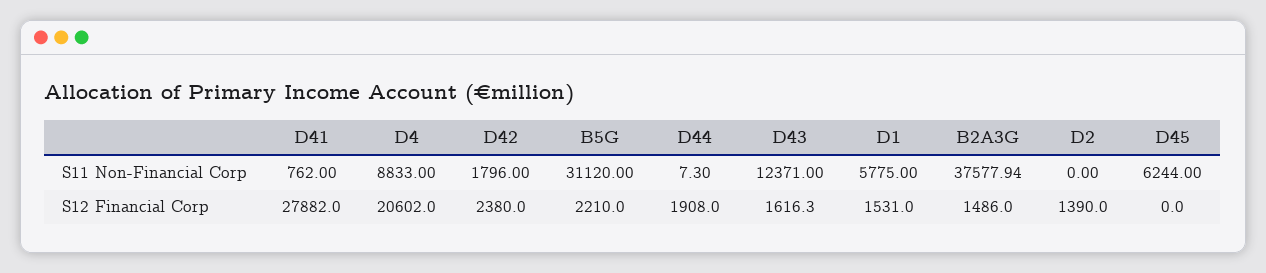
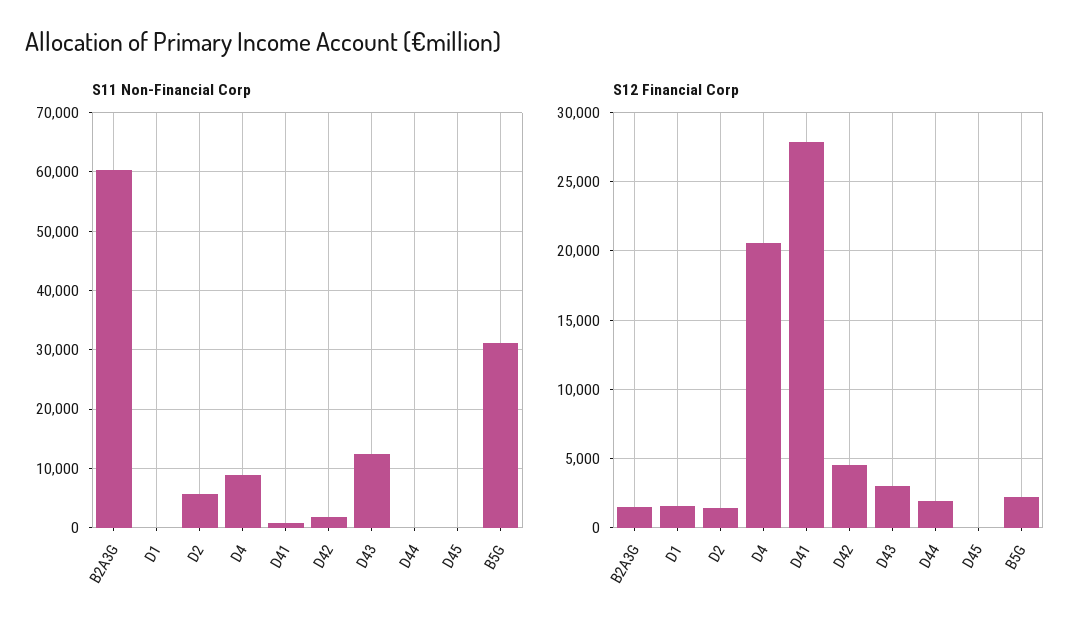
  {
    "S11 Non-Financial Corp": {
      "D41": 762,
      "D4": 8833,
      "D42": 1796,
      "B5G": 31120,
      "D44": 7.3,
      "D43": 12371,
-     "D1": 5775,
+     "D1": 0,
-     "B2A3G": 37577.94,
+     "B2A3G": 60000,
-     "D2": 0,
+     "D2": 6000,
-     "D45": 6244
+     "D45": 0
    },
    "S12 Financial Corp": {
      "D41": 27882,
      "D4": 20602,
-     "D42": 2380,
+     "D42": 4500,
      "B5G": 2210,
      "D44": 1908,
-     "D43": 1616.3,
+     "D43": 3000,
      "D1": 1531,
      "B2A3G": 1486,
      "D2": 1390,
      "D45": 0
    }
  }

